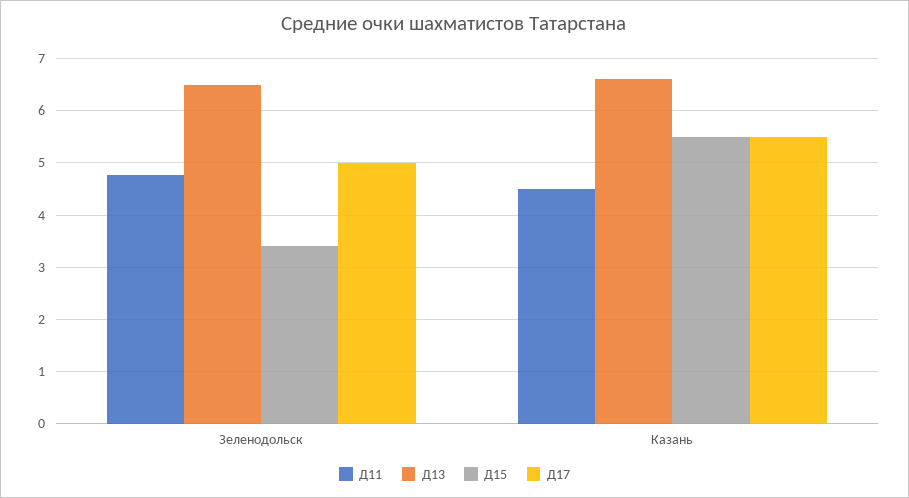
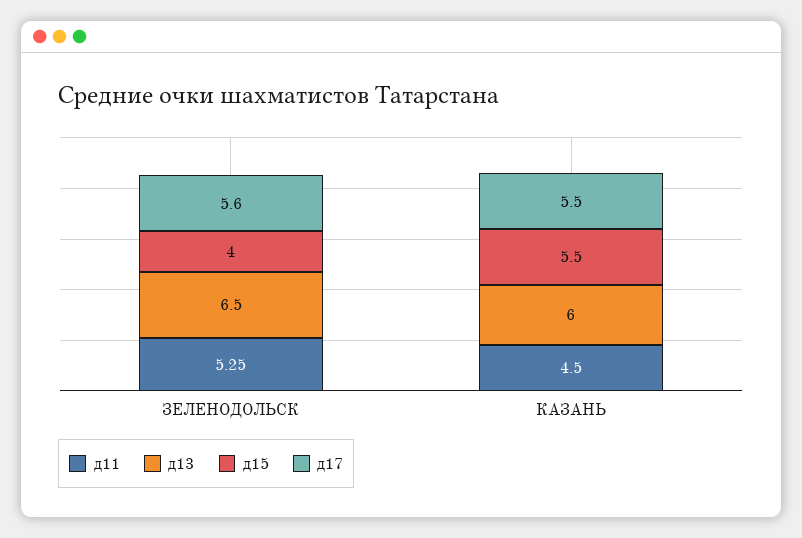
  {
    "Д11": {
-     "Зеленодольск": 4.8,
+     "Зеленодольск": 5.25,
      "Казань": 4.5
    },
    "Д13": {
      "Зеленодольск": 6.5,
-     "Казань": 6.6
+     "Казань": 6
    },
    "Д15": {
-     "Зеленодольск": 3.4,
+     "Зеленодольск": 4,
      "Казань": 5.5
    },
    "Д17": {
-     "Зеленодольск": 5,
+     "Зеленодольск": 5.6,
      "Казань": 5.5
    }
  }

